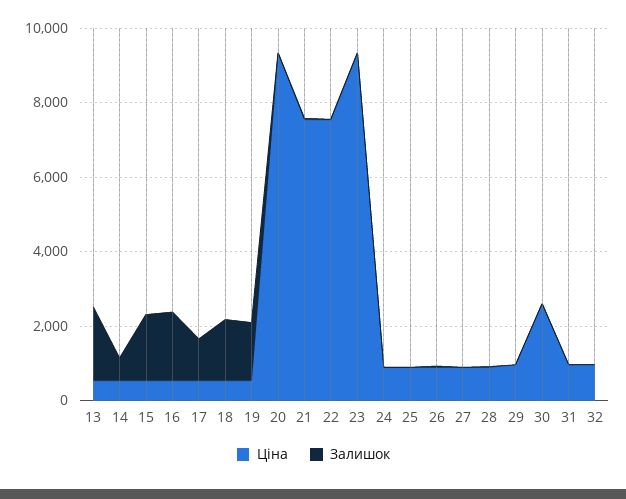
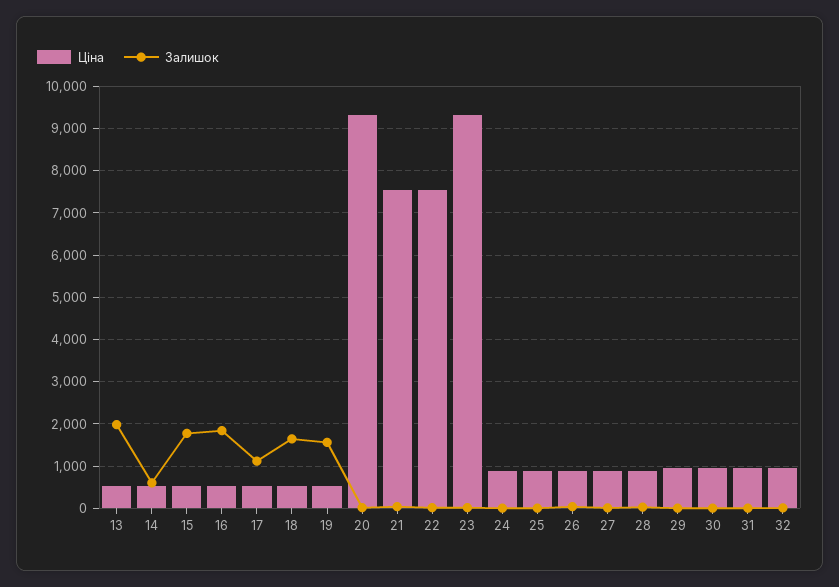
  {
    "Ціна": {
      "13": 600,
      "14": 600,
      "15": 600,
      "16": 600,
      "17": 600,
      "18": 600,
      "19": 600,
      "20": 9400,
      "21": 7600,
      "22": 7600,
      "23": 9400,
      "24": 800,
      "25": 800,
      "26": 800,
      "27": 800,
      "28": 800,
      "29": 1000,
-     "30": 2500,
+     "30": 1000,
      "31": 1000,
      "32": 1000
    },
    "Залишок": {
      "13": 2000,
      "14": 600,
      "15": 1800,
      "16": 1800,
      "17": 1200,
      "18": 1600,
      "19": 1600,
      "20": 0,
      "21": 0,
      "22": 0,
      "23": 0,
      "24": 0,
      "25": 0,
      "26": 0,
      "27": 0,
      "28": 0,
      "29": 0,
      "30": 0,
      "31": 0,
      "32": 0
    }
  }

